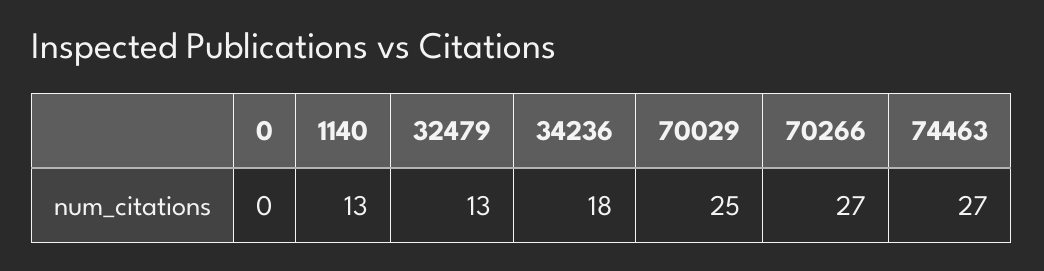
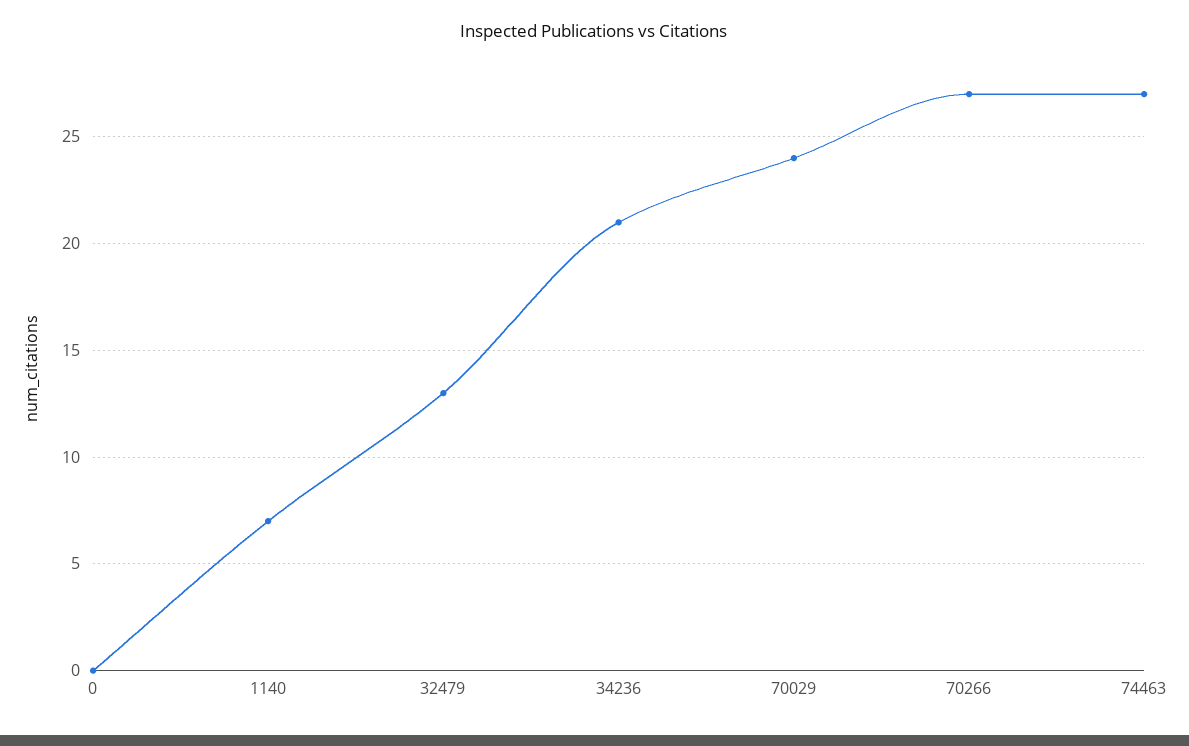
  {
    "0": 0,
-   "1140": 13,
+   "1140": 7,
    "32479": 13,
-   "34236": 18,
+   "34236": 21,
-   "70029": 25,
+   "70029": 24,
    "70266": 27,
    "74463": 27
  }

